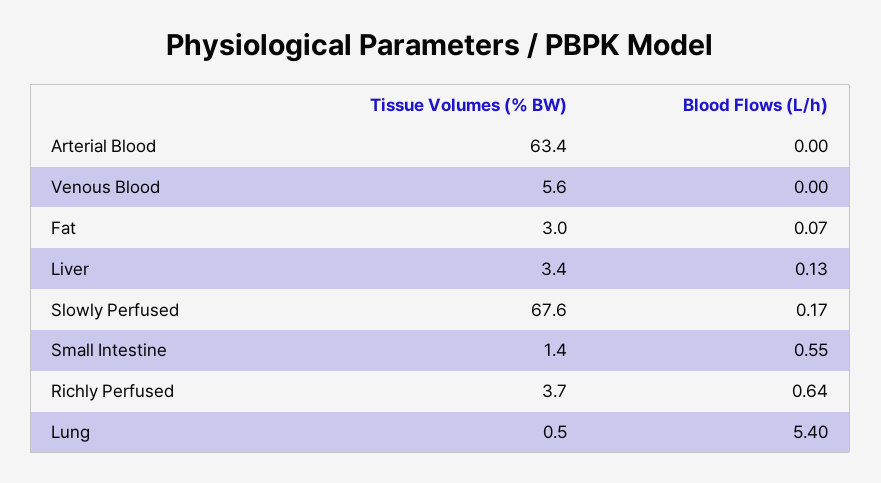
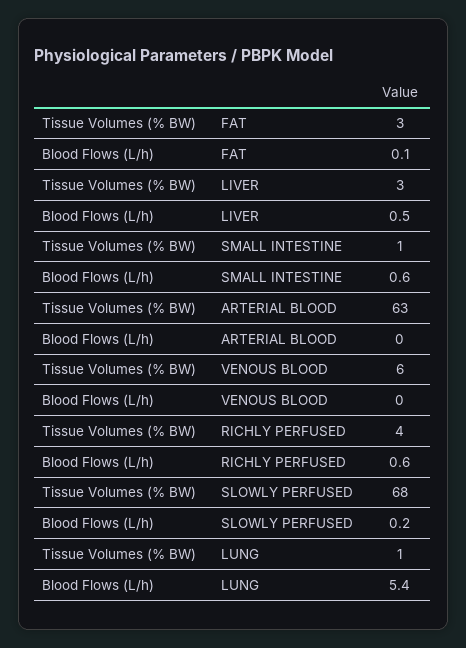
  {
    "Tissue Volumes (% BW)": {
      "Arterial Blood": 63.4,
      "Venous Blood": 5.6,
      "Fat": 3,
      "Liver": 3.4,
      "Slowly Perfused": 67.6,
      "Small Intestine": 1.4,
      "Richly Perfused": 3.7,
      "Lung": 0.5
    },
    "Blood Flows (L/h)": {
      "Arterial Blood": 0,
      "Venous Blood": 0,
      "Fat": 0.07,
-     "Liver": 0.13,
+     "Liver": 0.5,
      "Slowly Perfused": 0.17,
      "Small Intestine": 0.55,
      "Richly Perfused": 0.64,
      "Lung": 5.4
    }
  }

